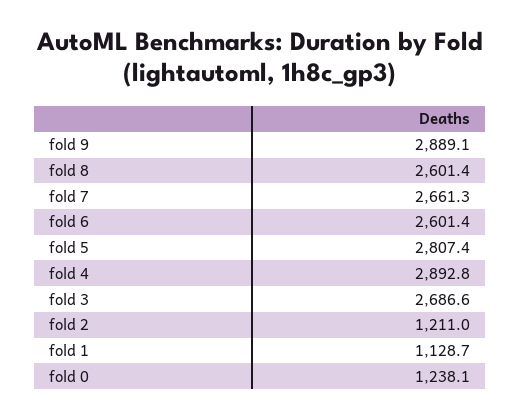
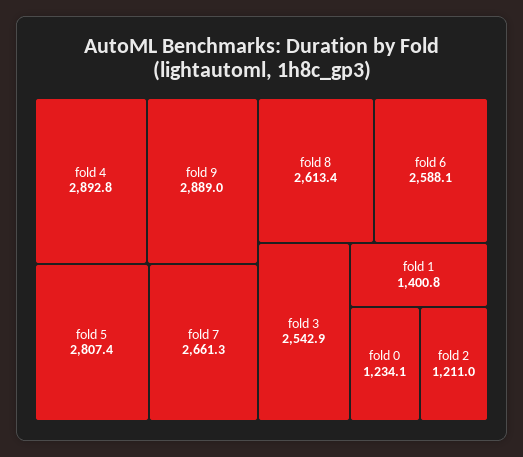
  {
-   "fold 9": 2889.1,
+   "fold 9": 2889,
-   "fold 8": 2601.4,
+   "fold 8": 2613.4,
    "fold 7": 2661.3,
-   "fold 6": 2601.4,
+   "fold 6": 2588.1,
    "fold 5": 2807.4,
    "fold 4": 2892.8,
-   "fold 3": 2686.6,
+   "fold 3": 2542.9,
    "fold 2": 1211,
-   "fold 1": 1128.7,
+   "fold 1": 1400.8,
-   "fold 0": 1238.1
+   "fold 0": 1234.1
  }

